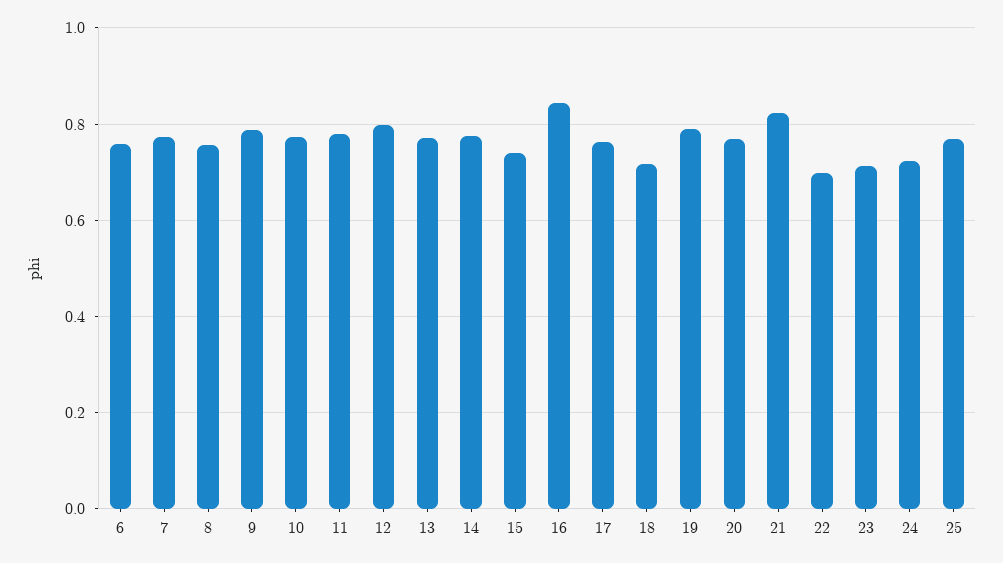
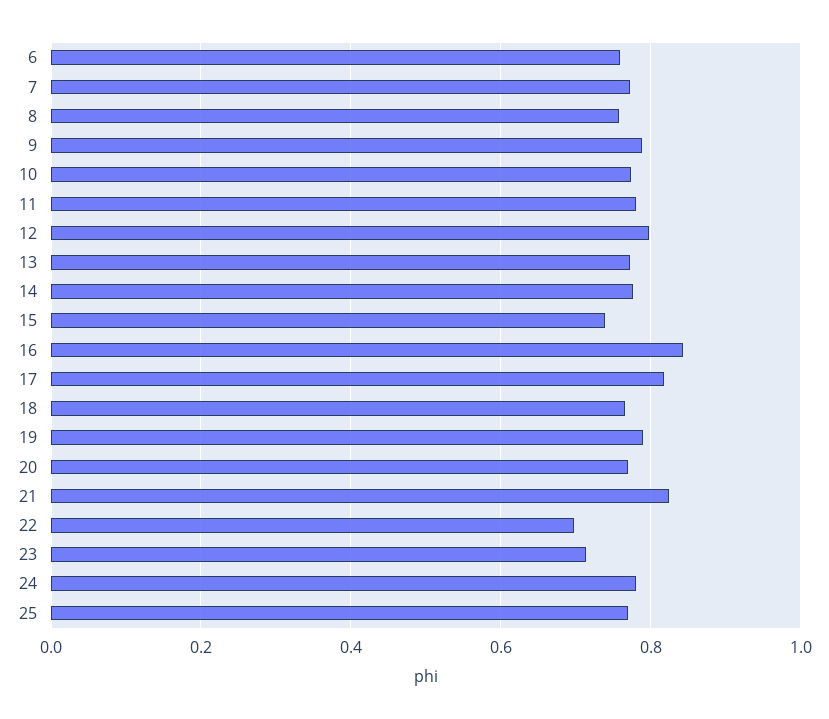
  {
    "6": 0.76,
    "7": 0.78,
    "8": 0.76,
    "9": 0.78,
    "10": 0.78,
    "11": 0.78,
    "12": 0.8,
    "13": 0.78,
    "14": 0.78,
    "15": 0.74,
    "16": 0.84,
-   "17": 0.76,
+   "17": 0.82,
-   "18": 0.72,
+   "18": 0.76,
    "19": 0.78,
    "20": 0.76,
    "21": 0.82,
    "22": 0.7,
    "23": 0.72,
-   "24": 0.72,
+   "24": 0.78,
    "25": 0.76
  }

